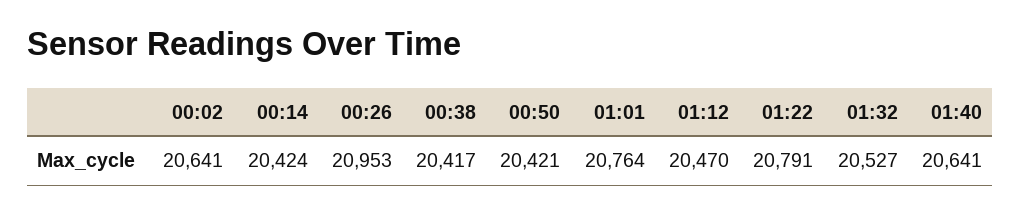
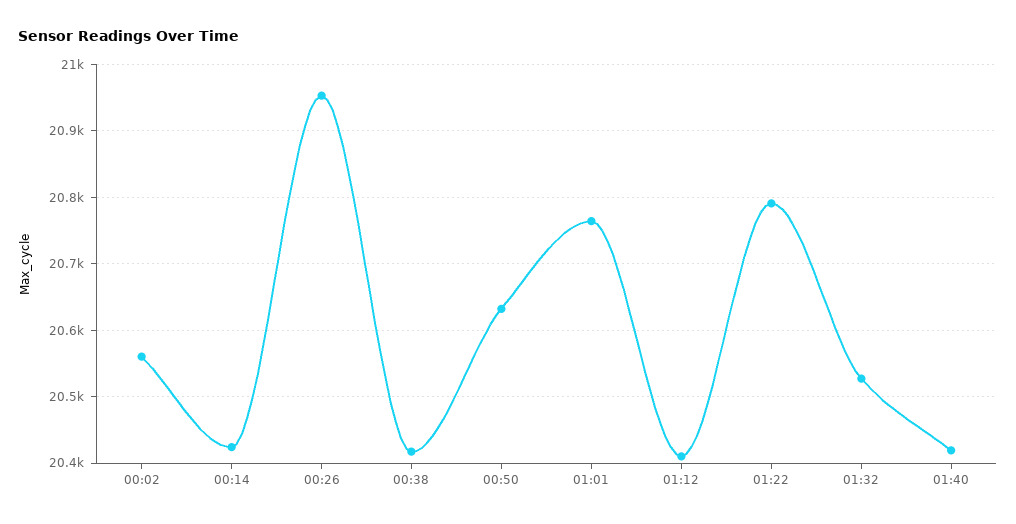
  {
-   "00:02": 20641,
+   "00:02": 20560,
    "00:14": 20424,
    "00:26": 20953,
    "00:38": 20417,
-   "00:50": 20421,
+   "00:50": 20630,
    "01:01": 20764,
-   "01:12": 20470,
+   "01:12": 20410,
    "01:22": 20791,
    "01:32": 20527,
-   "01:40": 20641
+   "01:40": 20420
  }

